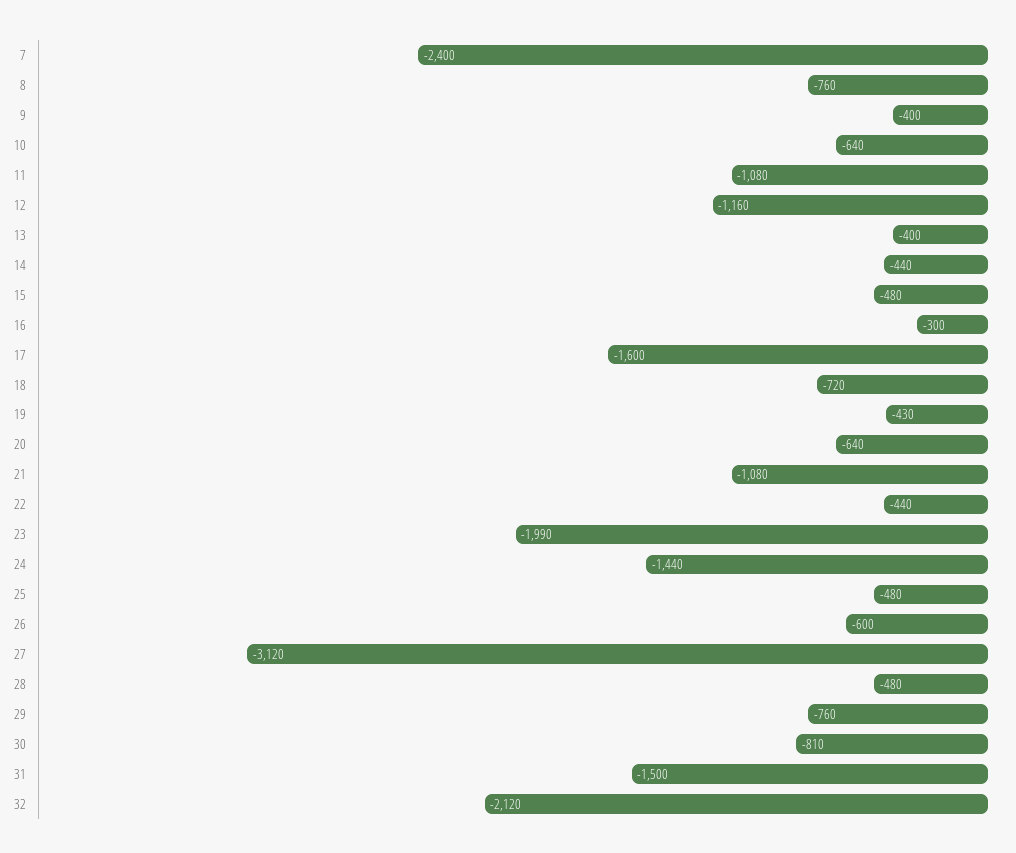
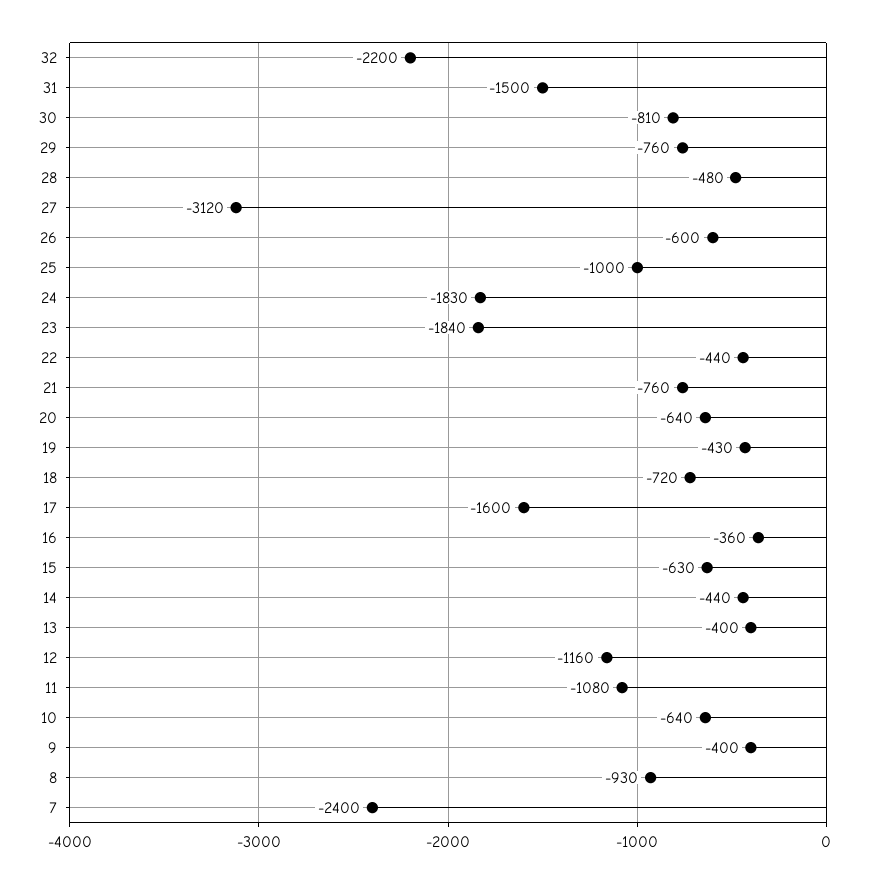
  {
    "7": -2400,
-   "8": -760,
+   "8": -930,
    "9": -400,
    "10": -640,
    "11": -1080,
    "12": -1160,
    "13": -400,
    "14": -440,
-   "15": -480,
+   "15": -630,
-   "16": -300,
+   "16": -360,
    "17": -1600,
    "18": -720,
    "19": -430,
    "20": -640,
-   "21": -1080,
+   "21": -760,
    "22": -440,
-   "23": -1990,
+   "23": -1840,
-   "24": -1440,
+   "24": -1830,
-   "25": -480,
+   "25": -1000,
    "26": -600,
    "27": -3120,
    "28": -480,
    "29": -760,
    "30": -810,
    "31": -1500,
-   "32": -2120
+   "32": -2200
  }

